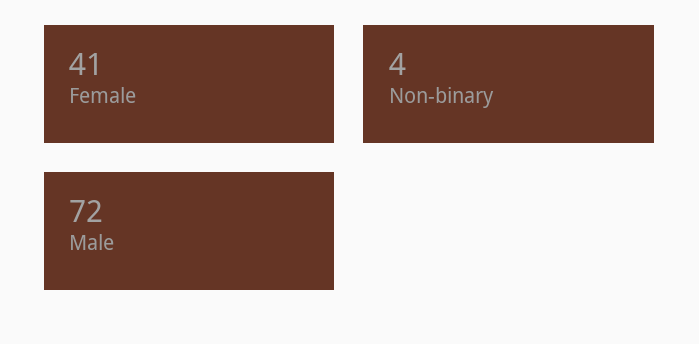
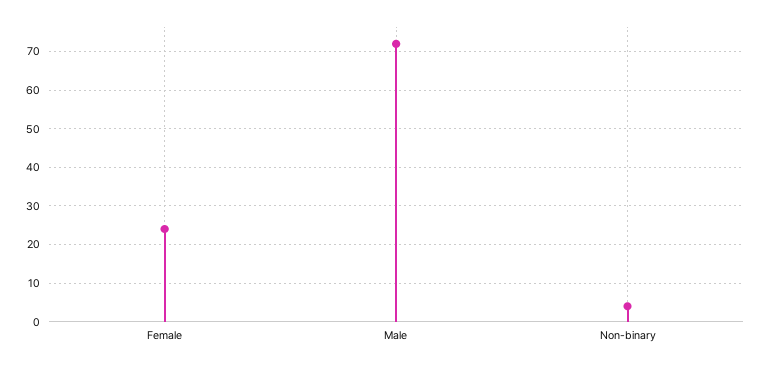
  {
-   "Female": 41,
+   "Female": 25,
    "Non-binary": 4,
    "Male": 72
  }

